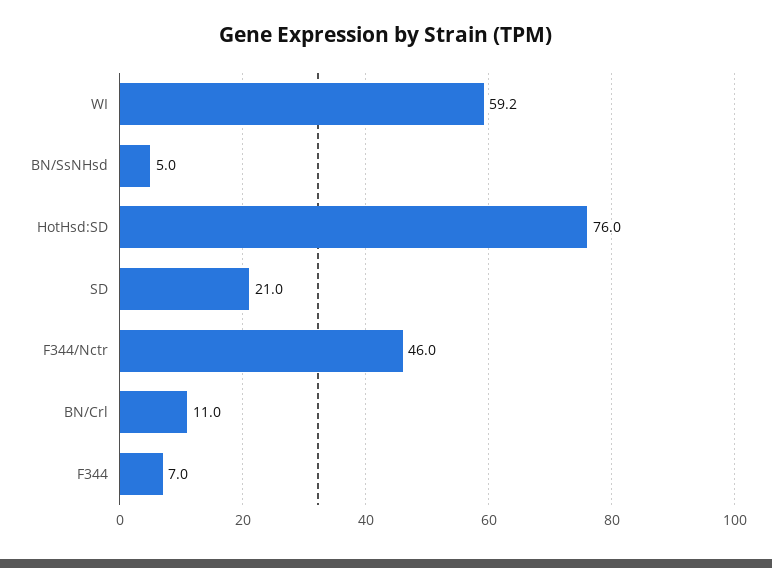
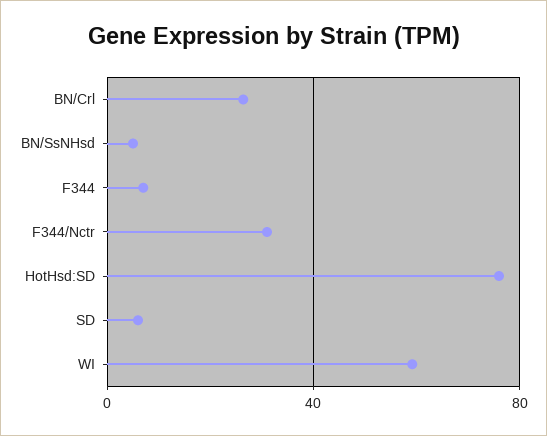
  {
    "WI": 59.2,
    "BN/SsNHsd": 5,
    "HotHsd:SD": 76,
-   "SD": 21,
+   "SD": 5,
-   "F344/Nctr": 46,
+   "F344/Nctr": 30,
-   "BN/Crl": 11,
+   "BN/Crl": 25,
    "F344": 7
  }

